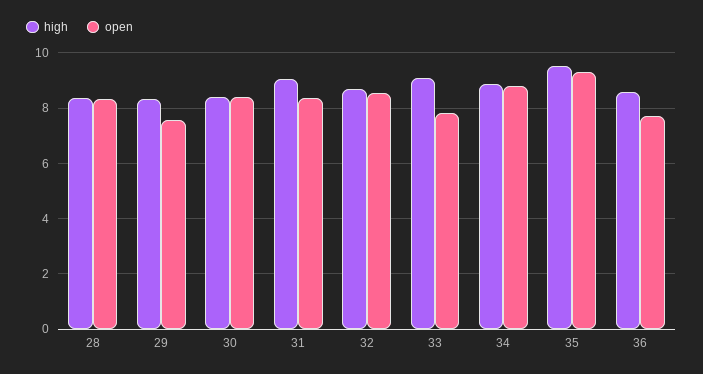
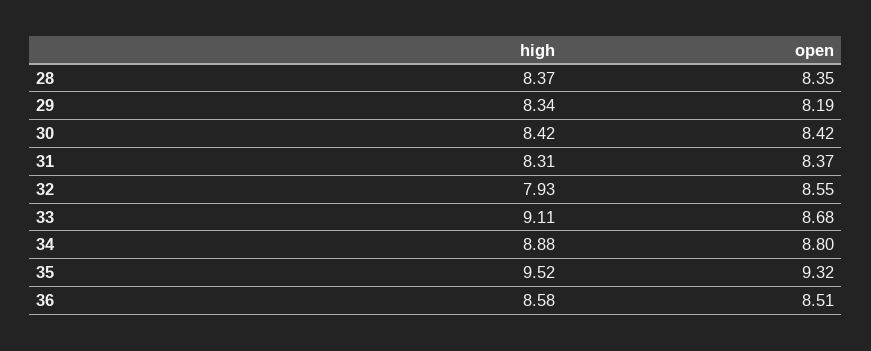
  {
    "high": {
      "28": 8.37,
      "29": 8.34,
      "30": 8.42,
-     "31": 9,
+     "31": 8.31,
-     "32": 8.75,
+     "32": 7.93,
      "33": 9.11,
      "34": 8.88,
      "35": 9.52,
      "36": 8.58
    },
    "open": {
      "28": 8.35,
-     "29": 7.5,
+     "29": 8.19,
      "30": 8.42,
      "31": 8.37,
      "32": 8.55,
-     "33": 7.75,
+     "33": 8.68,
      "34": 8.8,
      "35": 9.32,
-     "36": 7.75
+     "36": 8.51
    }
  }

